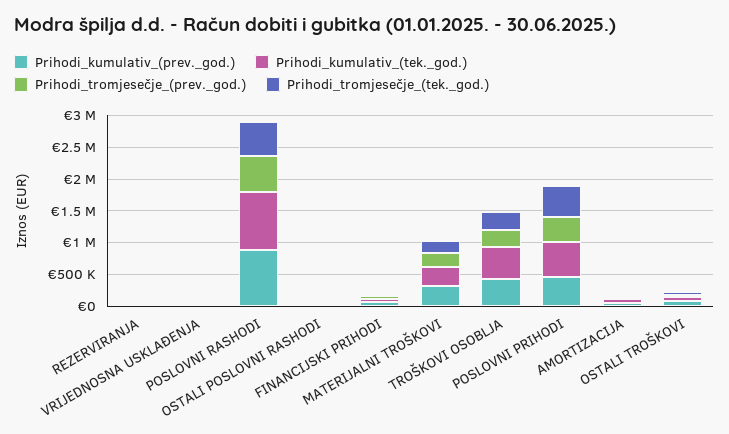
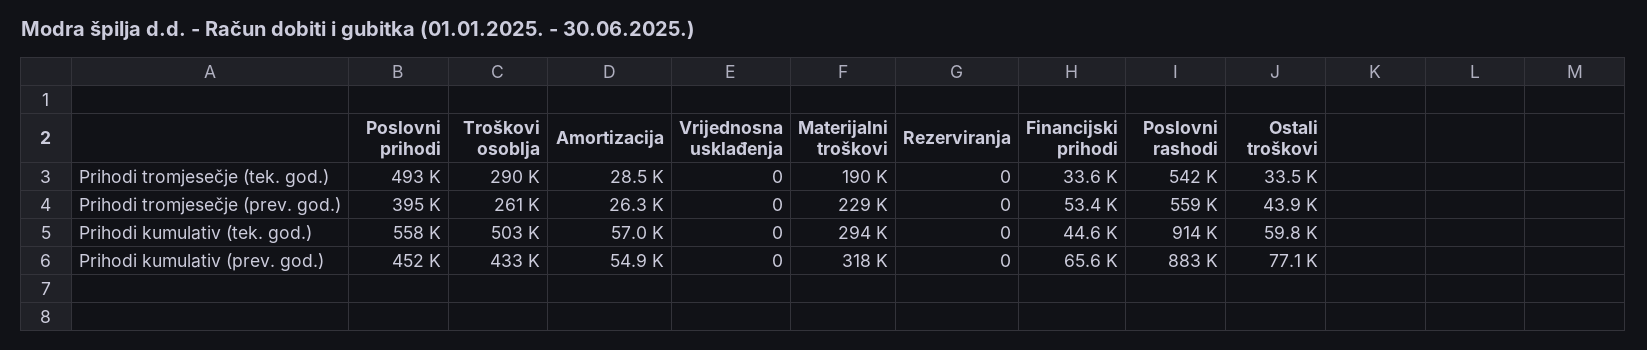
  {
    "Prihodi_kumulativ_(prev._god.)": {
      "REZERVIRANJA": 0,
      "VRIJEDNOSNA USKLAĐENJA": 0,
      "POSLOVNI RASHODI": 883000,
-     "OSTALI POSLOVNI RASHODI": 0,
      "FINANCIJSKI PRIHODI": 65600,
      "MATERIJALNI TROŠKOVI": 318000,
      "TROŠKOVI OSOBLJA": 433000,
      "POSLOVNI PRIHODI": 452000,
      "AMORTIZACIJA": 54900,
      "OSTALI TROŠKOVI": 77100
    },
    "Prihodi_kumulativ_(tek._god.)": {
      "REZERVIRANJA": 0,
      "VRIJEDNOSNA USKLAĐENJA": 0,
      "POSLOVNI RASHODI": 914000,
-     "OSTALI POSLOVNI RASHODI": 0,
      "FINANCIJSKI PRIHODI": 44600,
      "MATERIJALNI TROŠKOVI": 294000,
      "TROŠKOVI OSOBLJA": 503000,
      "POSLOVNI PRIHODI": 558000,
      "AMORTIZACIJA": 57000,
      "OSTALI TROŠKOVI": 59800
    },
    "Prihodi_tromjesečje_(prev._god.)": {
      "REZERVIRANJA": 0,
      "VRIJEDNOSNA USKLAĐENJA": 0,
      "POSLOVNI RASHODI": 559000,
-     "OSTALI POSLOVNI RASHODI": 0,
      "FINANCIJSKI PRIHODI": 53400,
      "MATERIJALNI TROŠKOVI": 229000,
      "TROŠKOVI OSOBLJA": 261000,
      "POSLOVNI PRIHODI": 395000,
      "AMORTIZACIJA": 26300,
      "OSTALI TROŠKOVI": 43900
    },
    "Prihodi_tromjesečje_(tek._god.)": {
      "REZERVIRANJA": 0,
      "VRIJEDNOSNA USKLAĐENJA": 0,
      "POSLOVNI RASHODI": 542000,
-     "OSTALI POSLOVNI RASHODI": 0,
      "FINANCIJSKI PRIHODI": 33600,
      "MATERIJALNI TROŠKOVI": 190000,
      "TROŠKOVI OSOBLJA": 290000,
      "POSLOVNI PRIHODI": 493000,
      "AMORTIZACIJA": 28500,
      "OSTALI TROŠKOVI": 33500
    }
  }

